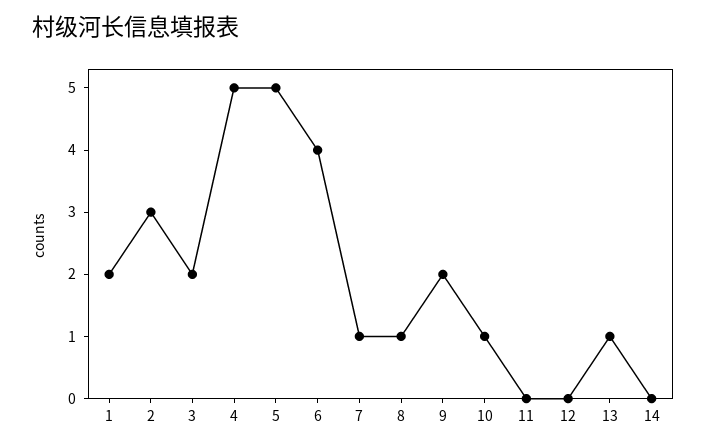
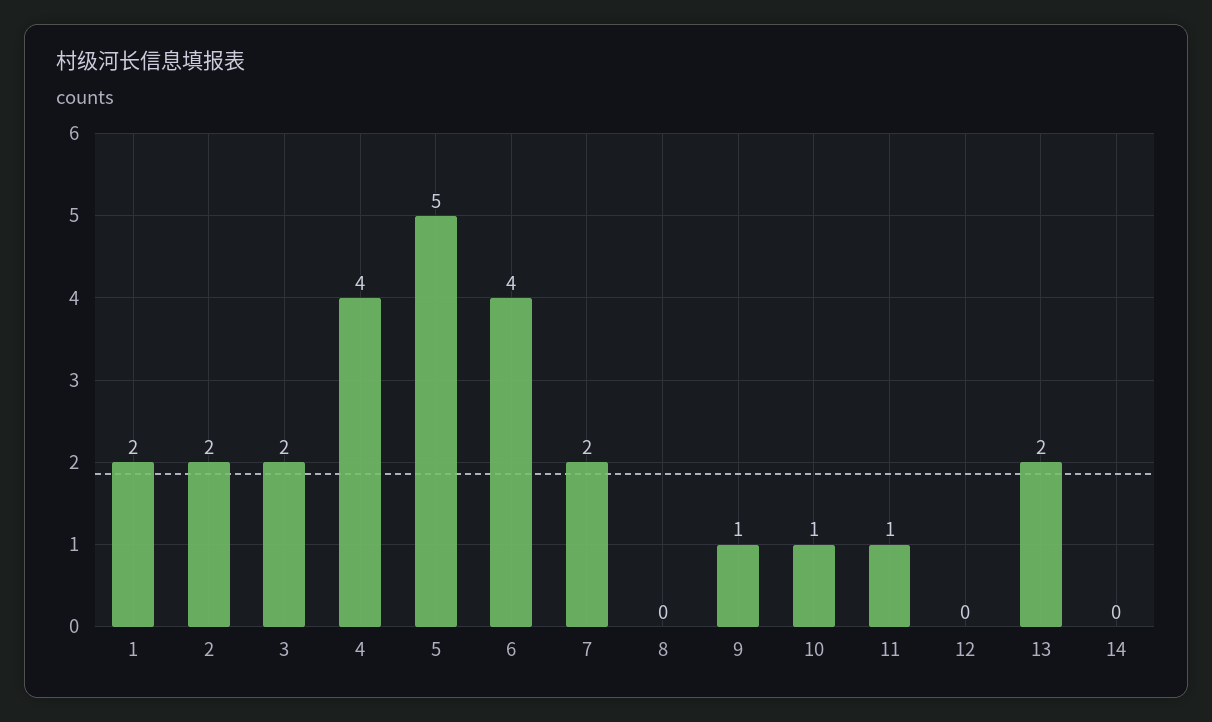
  {
    "1": 2,
-   "2": 3,
+   "2": 2,
    "3": 2,
-   "4": 5,
+   "4": 4,
    "5": 5,
    "6": 4,
-   "7": 1,
+   "7": 2,
-   "8": 1,
+   "8": 0,
-   "9": 2,
+   "9": 1,
    "10": 1,
-   "11": 0,
+   "11": 1,
    "12": 0,
-   "13": 1,
+   "13": 2,
    "14": 0
  }

